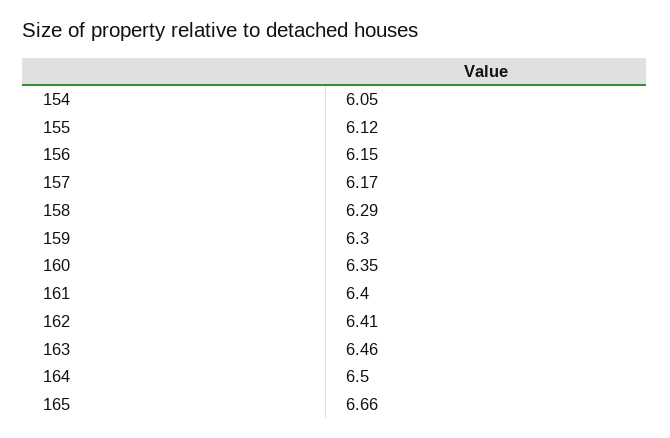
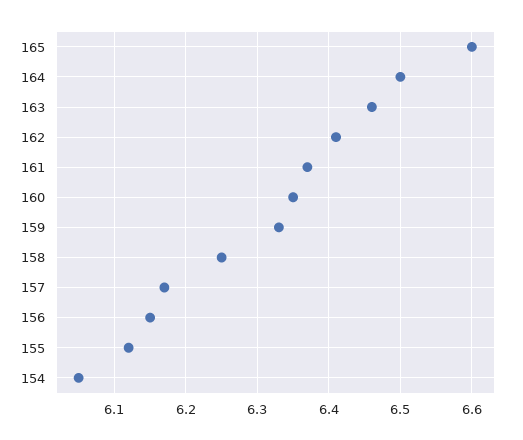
  {
    "154": 6.05,
    "155": 6.12,
    "156": 6.15,
    "157": 6.17,
-   "158": 6.29,
+   "158": 6.25,
-   "159": 6.3,
+   "159": 6.33,
    "160": 6.35,
-   "161": 6.4,
+   "161": 6.37,
    "162": 6.41,
    "163": 6.46,
    "164": 6.5,
-   "165": 6.66
+   "165": 6.6
  }

